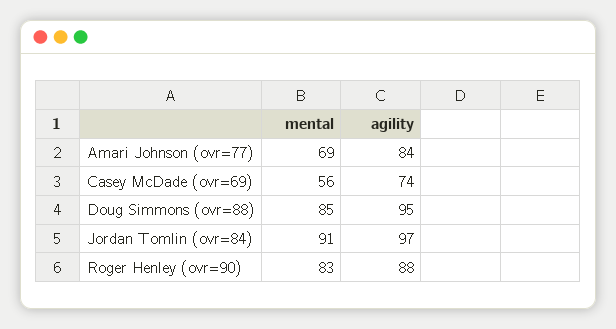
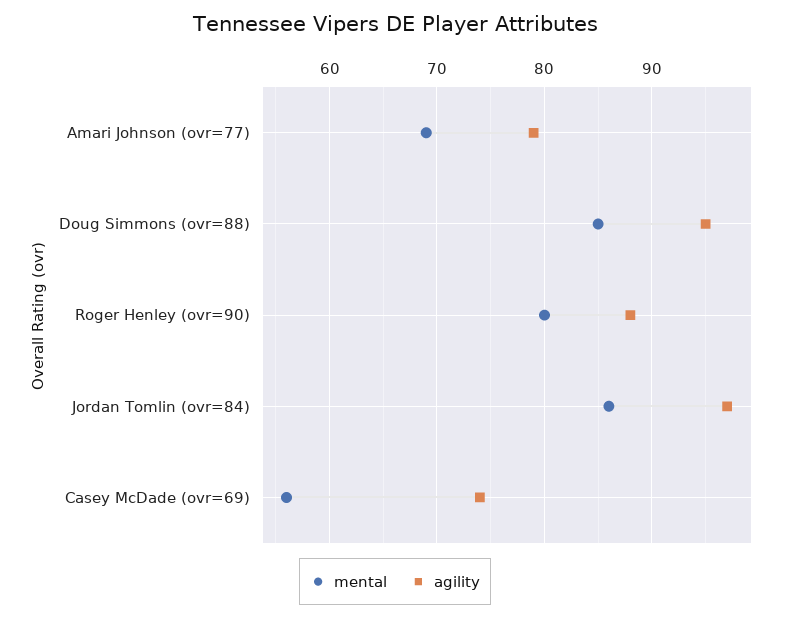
  {
    "mental": {
      "Amari Johnson (ovr=77)": 69,
      "Casey McDade (ovr=69)": 56,
      "Doug Simmons (ovr=88)": 85,
-     "Jordan Tomlin (ovr=84)": 91,
+     "Jordan Tomlin (ovr=84)": 86,
-     "Roger Henley (ovr=90)": 83
+     "Roger Henley (ovr=90)": 80
    },
    "agility": {
-     "Amari Johnson (ovr=77)": 84,
+     "Amari Johnson (ovr=77)": 79,
      "Casey McDade (ovr=69)": 74,
      "Doug Simmons (ovr=88)": 95,
      "Jordan Tomlin (ovr=84)": 97,
      "Roger Henley (ovr=90)": 88
    }
  }

